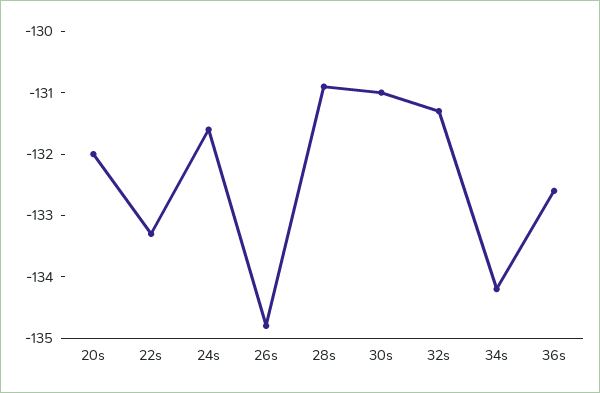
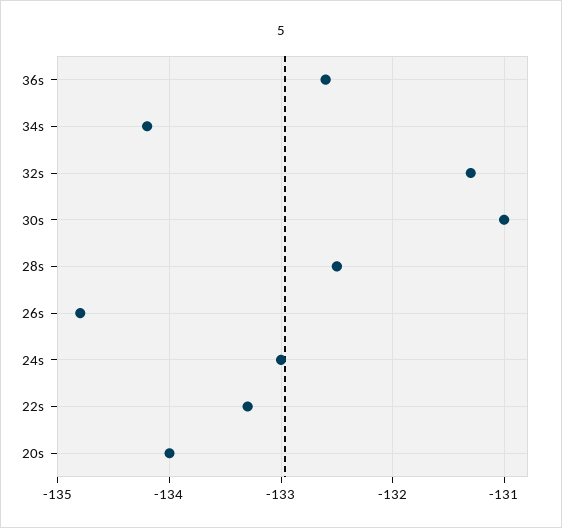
  {
-   "20s": -132,
+   "20s": -134,
    "22s": -133.3,
-   "24s": -131.5,
+   "24s": -133,
    "26s": -134.8,
-   "28s": -131,
+   "28s": -132.5,
    "30s": -131,
    "32s": -131.3,
    "34s": -134.2,
    "36s": -132.6
  }

